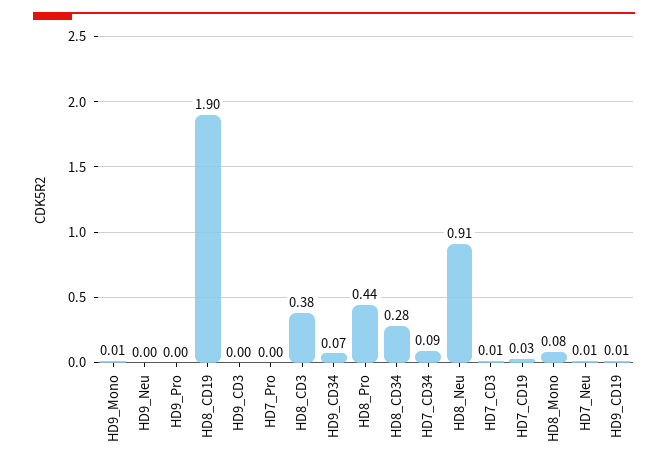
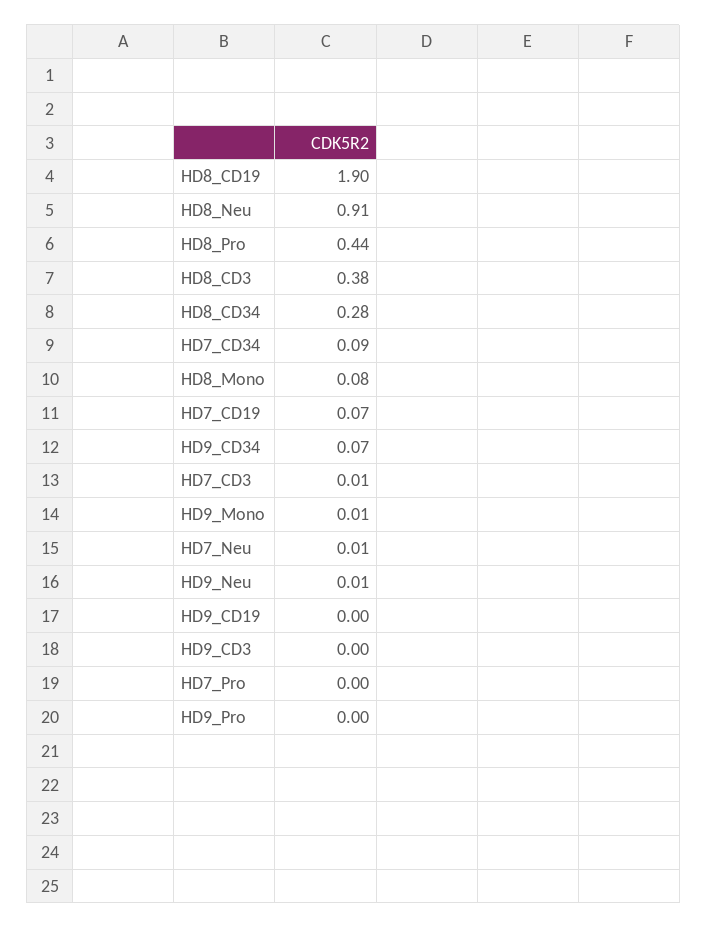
  {
    "HD9_Mono": 0.01,
-   "HD9_Neu": 0,
+   "HD9_Neu": 0.01,
    "HD9_Pro": 0,
    "HD8_CD19": 1.9,
    "HD9_CD3": 0,
    "HD7_Pro": 0,
    "HD8_CD3": 0.38,
    "HD9_CD34": 0.07,
    "HD8_Pro": 0.44,
    "HD8_CD34": 0.28,
    "HD7_CD34": 0.09,
    "HD8_Neu": 0.91,
    "HD7_CD3": 0.01,
-   "HD7_CD19": 0.03,
+   "HD7_CD19": 0.07,
    "HD8_Mono": 0.08,
    "HD7_Neu": 0.01,
-   "HD9_CD19": 0.01
+   "HD9_CD19": 0
  }

